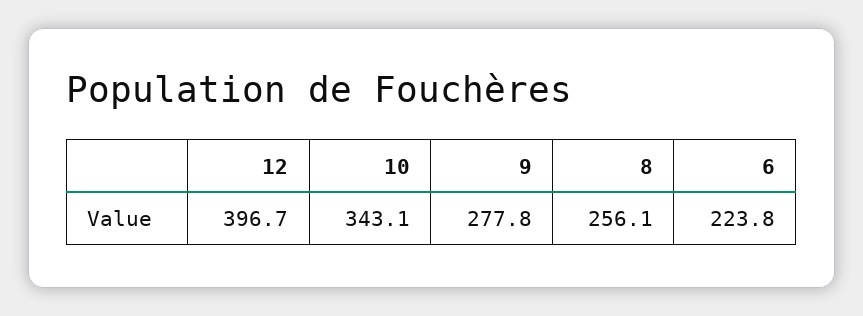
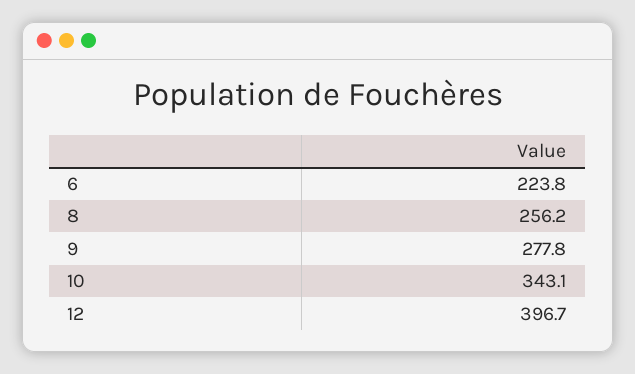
  {
    "12": 396.7,
    "10": 343.1,
    "9": 277.8,
-   "8": 256.1,
+   "8": 256.2,
    "6": 223.8
  }

